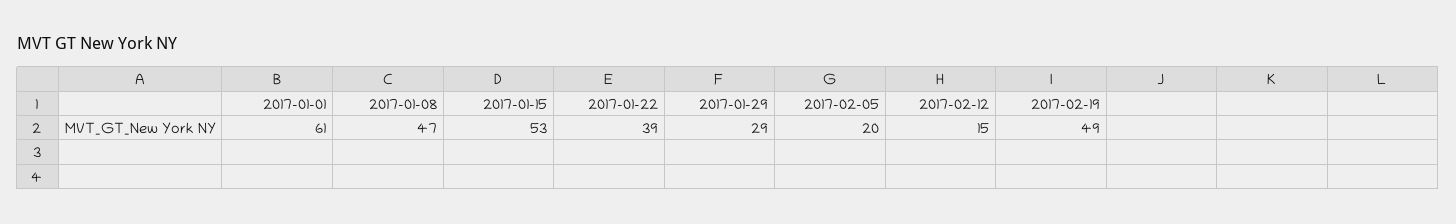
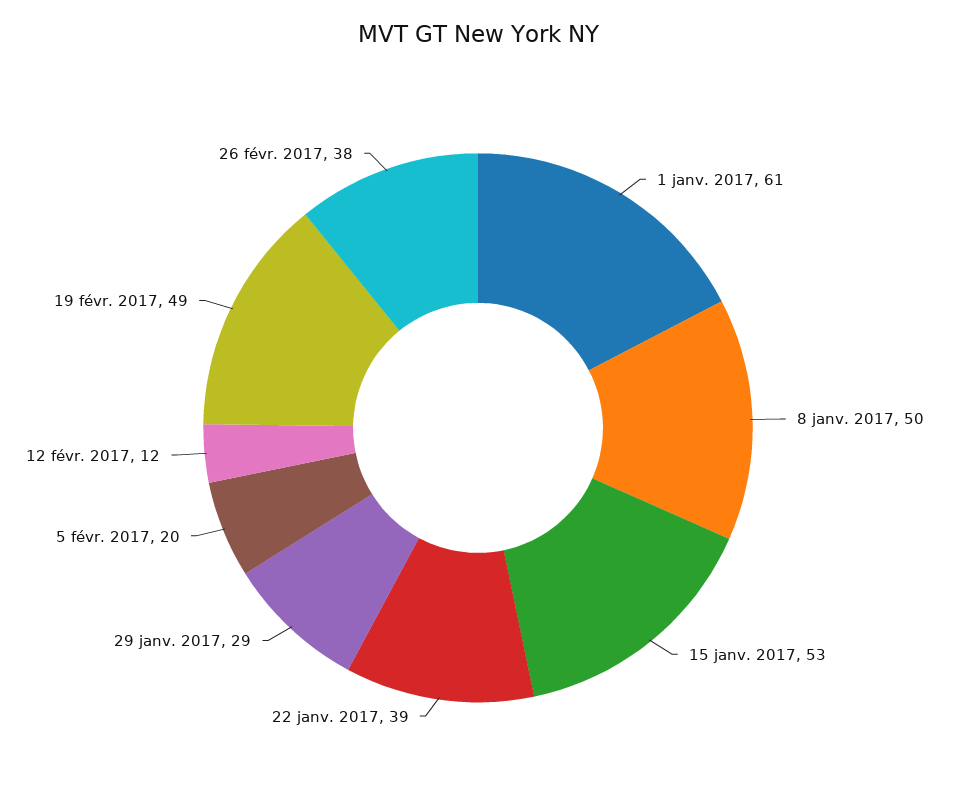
  {
    "2017-01-01": 61,
-   "2017-01-08": 47,
+   "2017-01-08": 50,
    "2017-01-15": 53,
    "2017-01-22": 39,
    "2017-01-29": 29,
    "2017-02-05": 20,
-   "2017-02-12": 15,
+   "2017-02-12": 12,
-   "2017-02-19": 49
+   "2017-02-19": 49,
+   "26 févr. 2017": 38
  }

